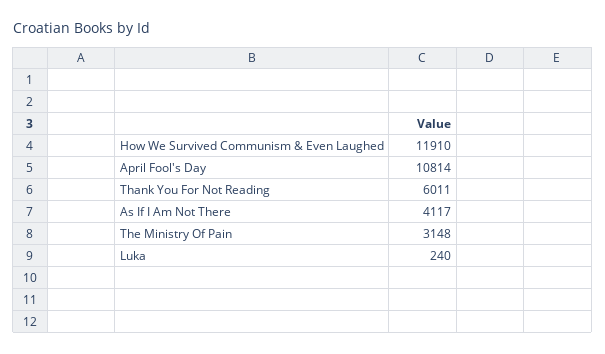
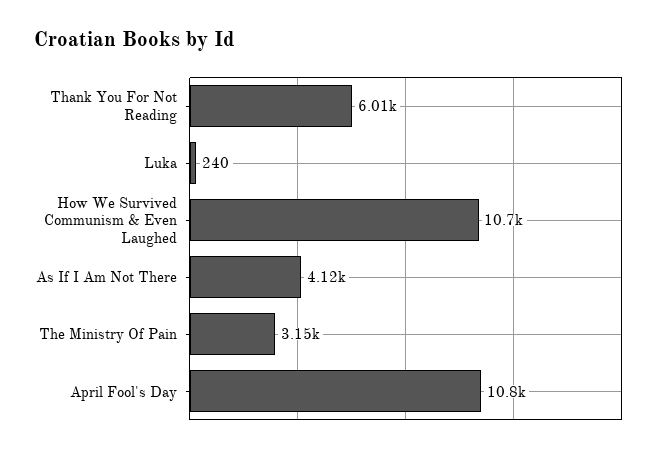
  {
-   "How We Survived Communism & Even Laughed": 11910,
+   "How We Survived Communism & Even Laughed": 10700,
    "April Fool's Day": 10814,
    "Thank You For Not Reading": 6011,
    "As If I Am Not There": 4117,
    "The Ministry Of Pain": 3148,
    "Luka": 240
  }

